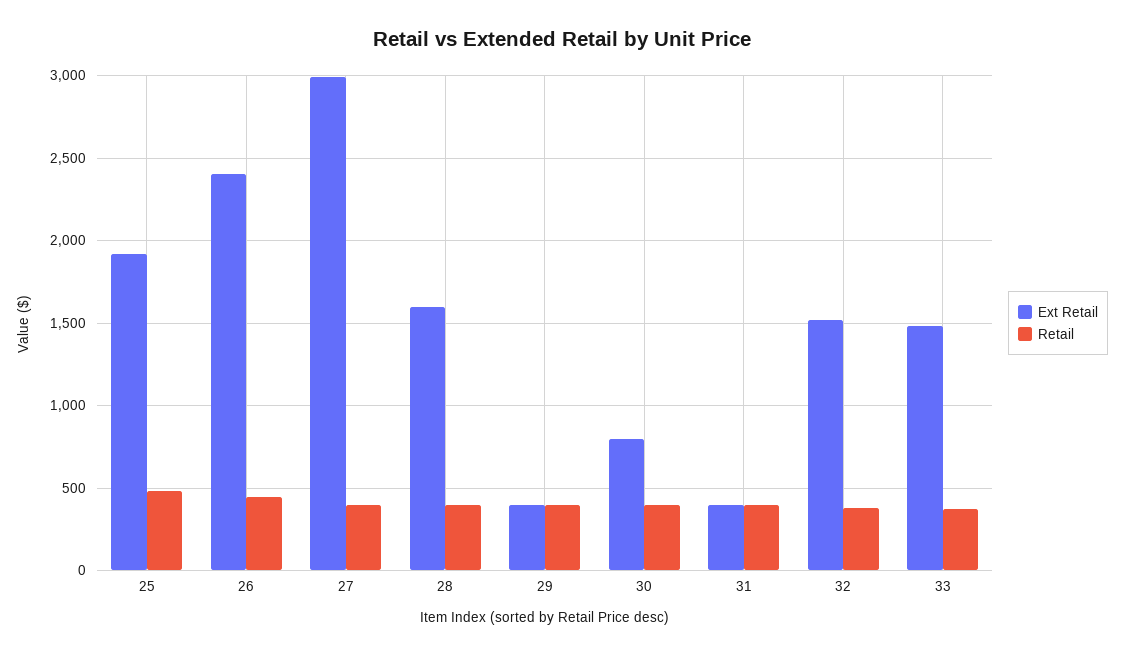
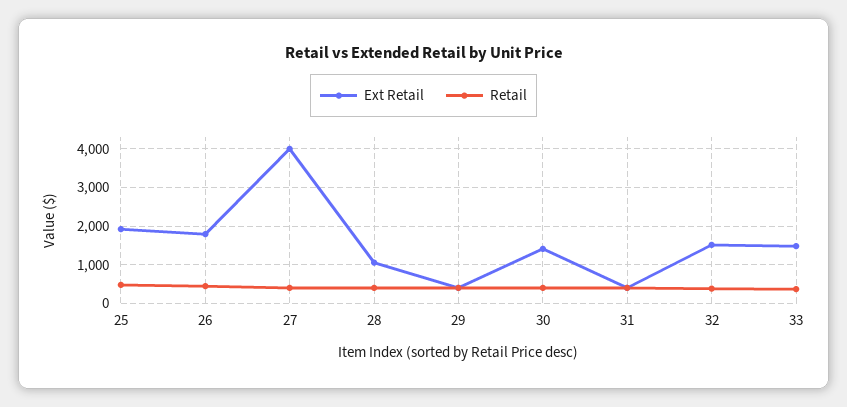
  {
    "Ext Retail": {
      "25": 1900,
-     "26": 2400,
+     "26": 1800,
-     "27": 3000,
+     "27": 4000,
-     "28": 1600,
+     "28": 1000,
      "29": 400,
-     "30": 800,
+     "30": 1400,
      "31": 400,
      "32": 1500,
      "33": 1500
    },
    "Retail": {
      "25": 500,
      "26": 450,
      "27": 400,
      "28": 400,
      "29": 400,
      "30": 400,
      "31": 400,
      "32": 400,
      "33": 350
    }
  }

